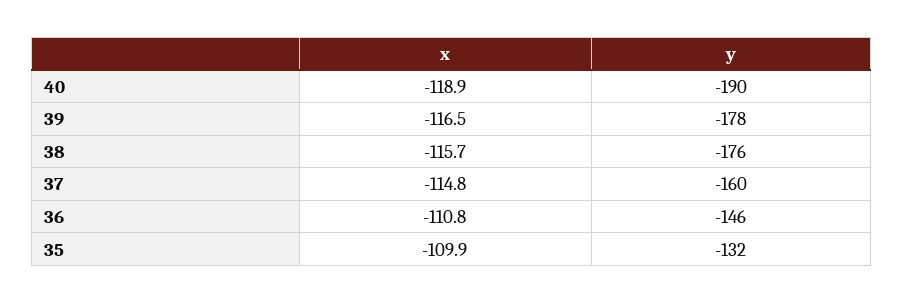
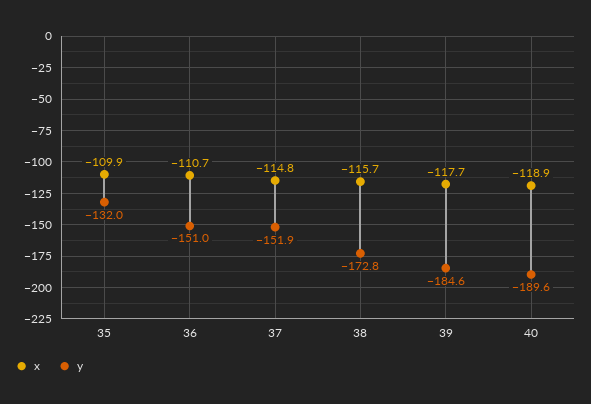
  {
    "x": {
      "40": -118.9,
-     "39": -116.5,
+     "39": -117.7,
      "38": -115.7,
      "37": -114.8,
-     "36": -110.8,
+     "36": -110.7,
      "35": -109.9
    },
    "y": {
      "40": -189.6,
-     "39": -178,
+     "39": -184.6,
-     "38": -176,
+     "38": -172.8,
-     "37": -160,
+     "37": -151.9,
-     "36": -146,
+     "36": -151,
      "35": -132
    }
  }

